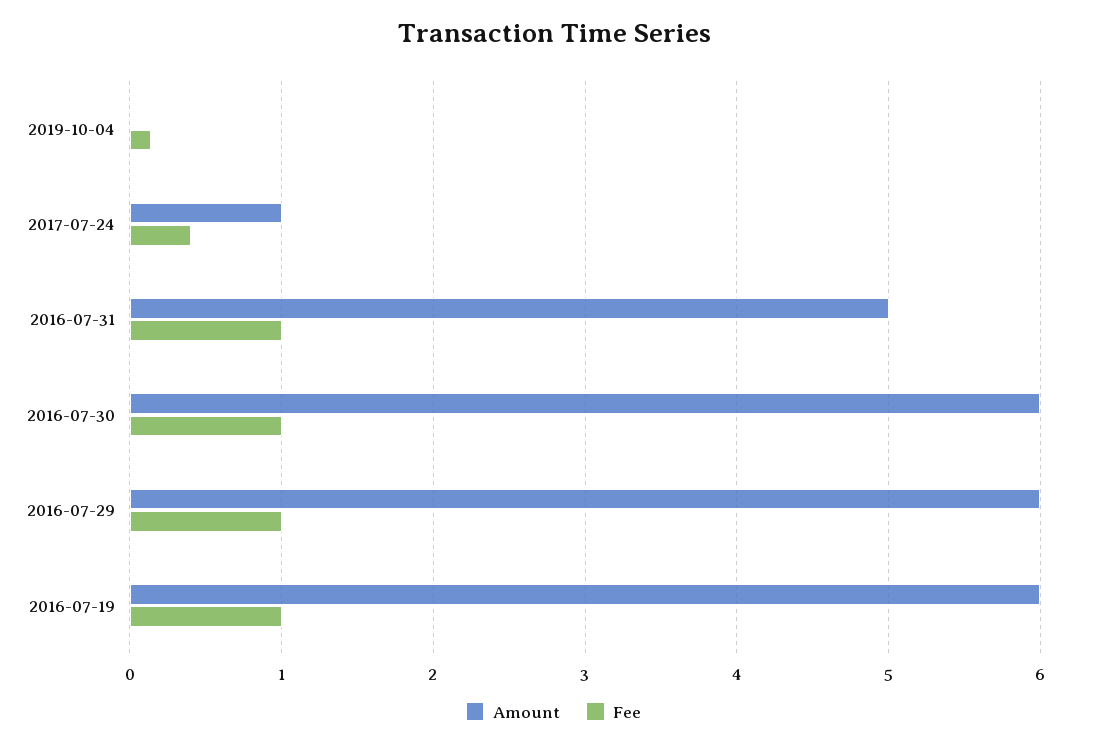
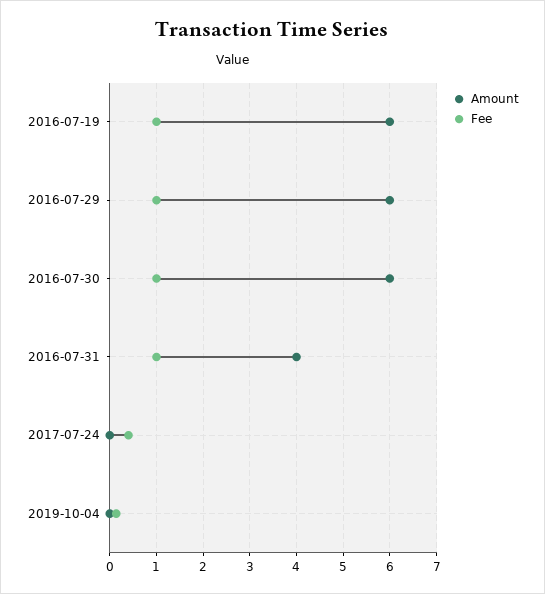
  {
    "Amount": {
      "2019-10-04": 0,
-     "2017-07-24": 1,
+     "2017-07-24": 0,
-     "2016-07-31": 5,
+     "2016-07-31": 4,
      "2016-07-30": 6,
      "2016-07-29": 6,
      "2016-07-19": 6
    },
    "Fee": {
      "2019-10-04": 0.1,
      "2017-07-24": 0.4,
      "2016-07-31": 1,
      "2016-07-30": 1,
      "2016-07-29": 1,
      "2016-07-19": 1
    }
  }

